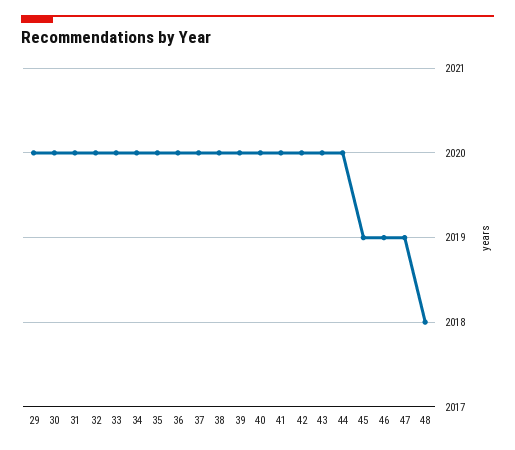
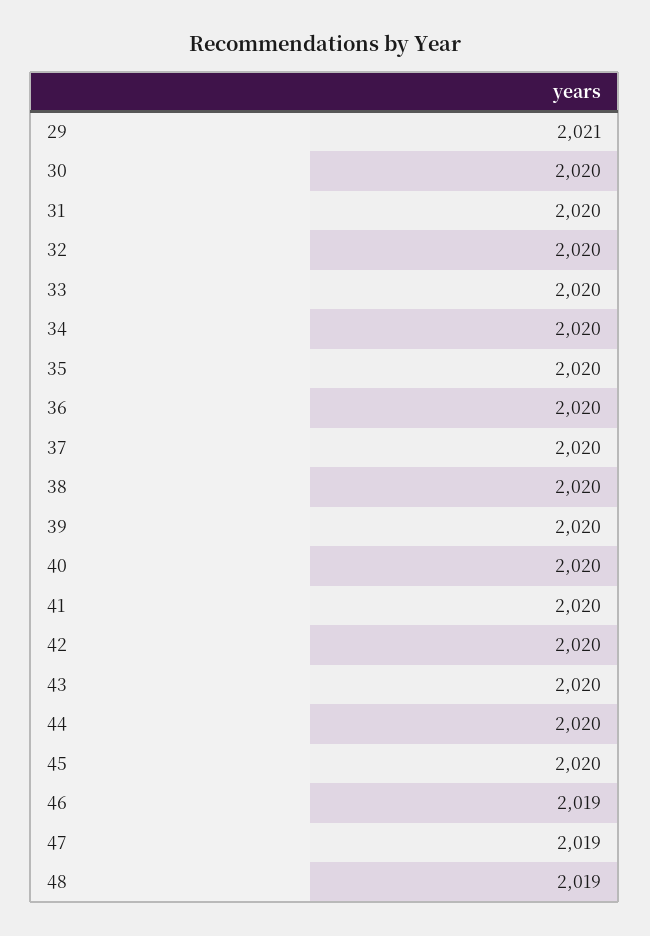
  {
-   "29": 2020,
+   "29": 2021,
    "30": 2020,
    "31": 2020,
    "32": 2020,
    "33": 2020,
    "34": 2020,
    "35": 2020,
    "36": 2020,
    "37": 2020,
    "38": 2020,
    "39": 2020,
    "40": 2020,
    "41": 2020,
    "42": 2020,
    "43": 2020,
    "44": 2020,
-   "45": 2019,
+   "45": 2020,
    "46": 2019,
    "47": 2019,
-   "48": 2018
+   "48": 2019
  }

